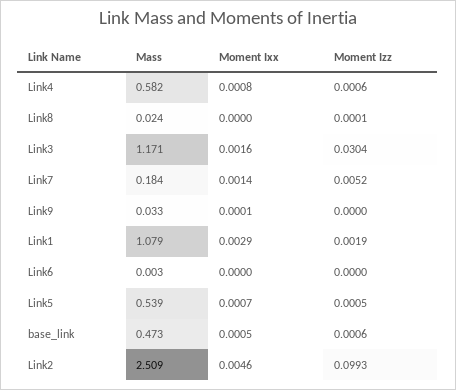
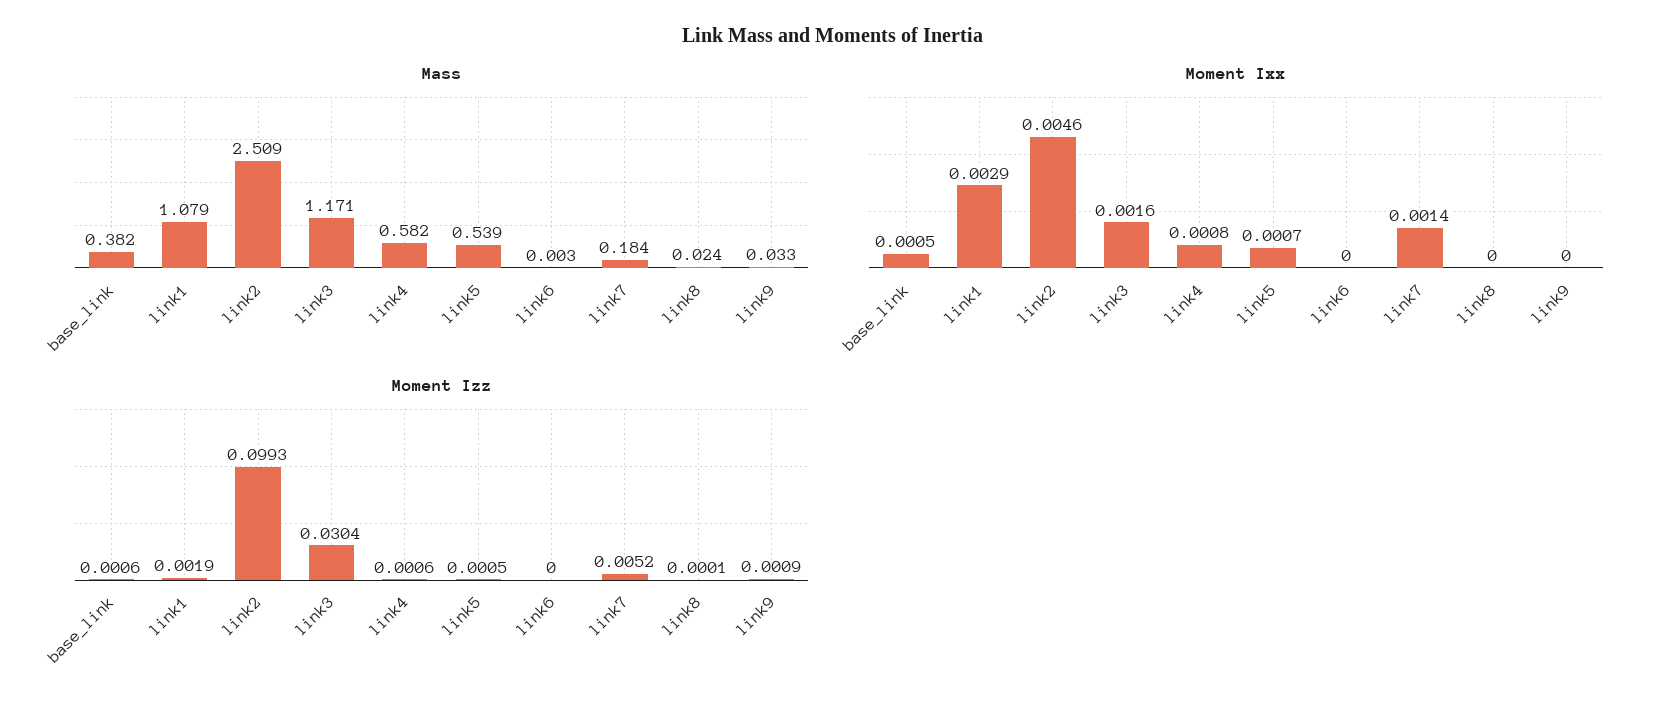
  {
    "Mass": {
      "Link4": 0.582,
      "Link8": 0.024,
      "Link3": 1.171,
      "Link7": 0.184,
      "Link9": 0.033,
      "Link1": 1.079,
      "Link6": 0.003,
      "Link5": 0.539,
-     "base_link": 0.473,
+     "base_link": 0.382,
      "Link2": 2.509
    },
    "Moment Ixx": {
      "Link4": 0.0008,
      "Link8": 0,
      "Link3": 0.0016,
      "Link7": 0.0014,
-     "Link9": 0.0001,
+     "Link9": 0,
      "Link1": 0.0029,
      "Link6": 0,
      "Link5": 0.0007,
      "base_link": 0.0005,
      "Link2": 0.0046
    },
    "Moment Izz": {
      "Link4": 0.0006,
      "Link8": 0.0001,
      "Link3": 0.0304,
      "Link7": 0.0052,
-     "Link9": 0,
+     "Link9": 0.0009,
      "Link1": 0.0019,
      "Link6": 0,
      "Link5": 0.0005,
      "base_link": 0.0006,
      "Link2": 0.0993
    }
  }

